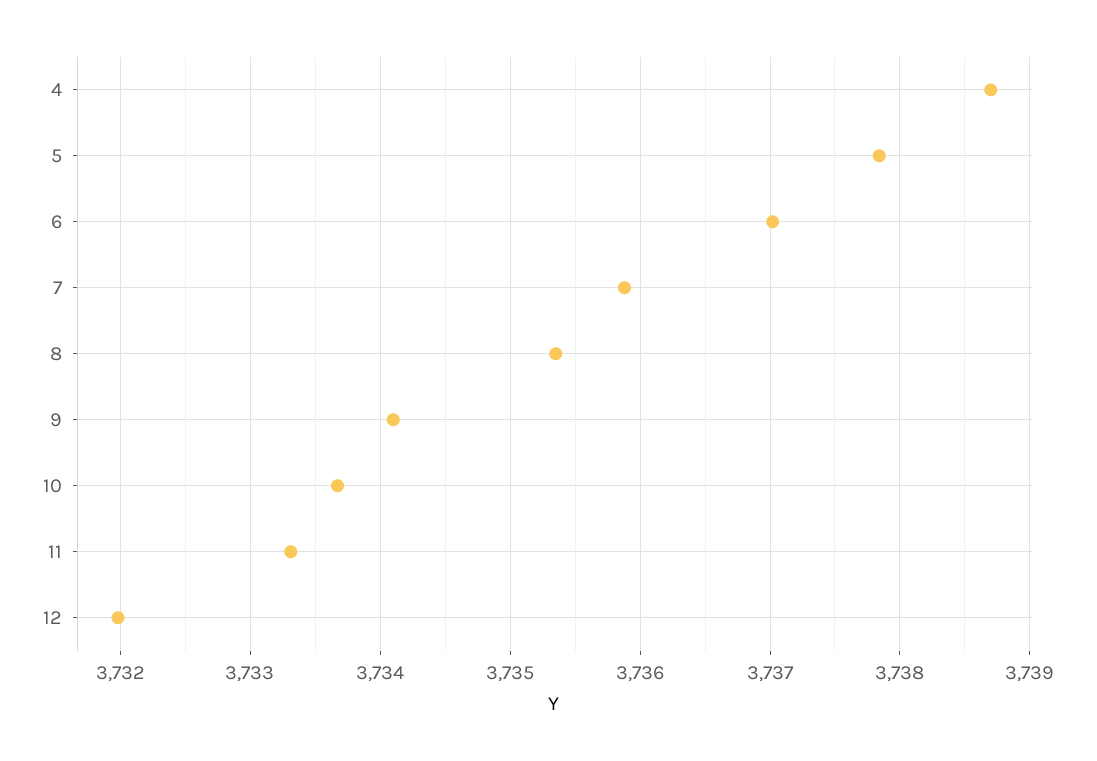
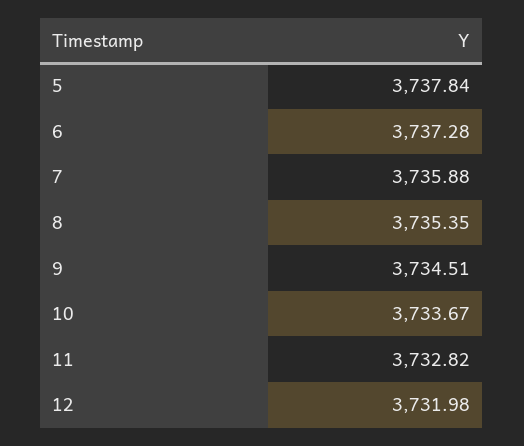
  {
-   "4": 3738.7,
    "5": 3737.84,
-   "6": 3737,
+   "6": 3737.28,
    "7": 3735.88,
    "8": 3735.35,
-   "9": 3734.1,
+   "9": 3734.51,
    "10": 3733.67,
-   "11": 3733.3,
+   "11": 3732.82,
    "12": 3731.98
  }

